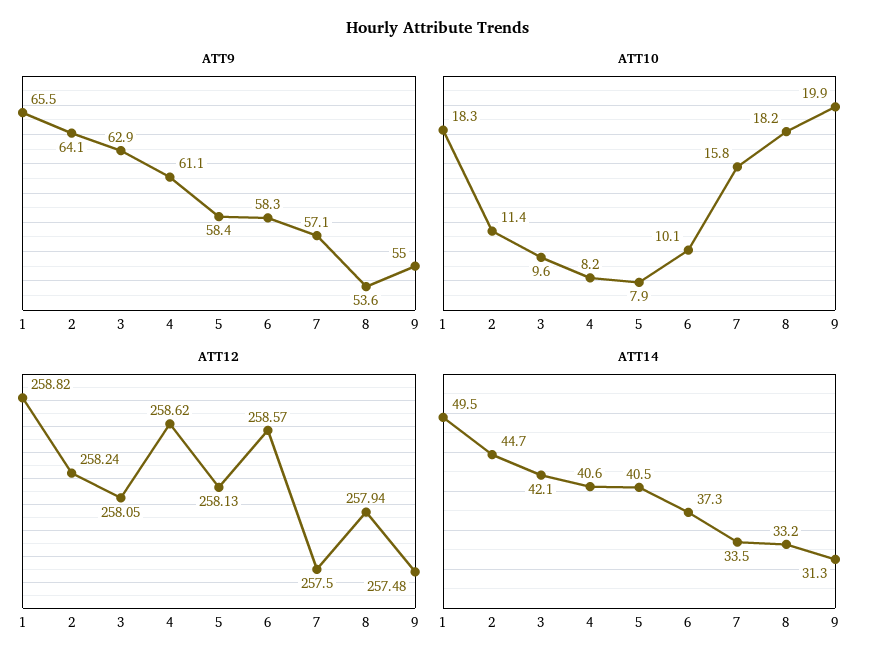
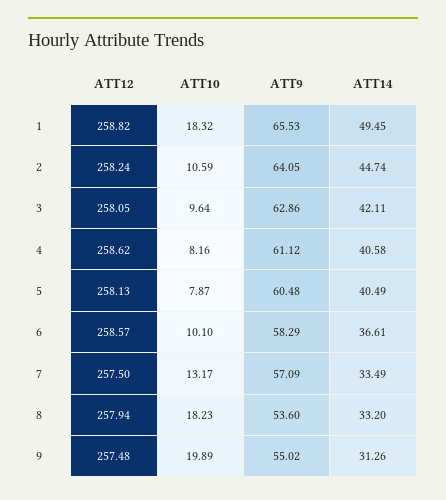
  {
    "ATT9": {
      "1": 65.53,
      "2": 64.05,
      "3": 62.86,
      "4": 61.12,
-     "5": 58.4,
+     "5": 60.48,
      "6": 58.29,
      "7": 57.09,
      "8": 53.6,
      "9": 55.02
    },
    "ATT10": {
      "1": 18.32,
-     "2": 11.4,
+     "2": 10.59,
      "3": 9.64,
      "4": 8.16,
      "5": 7.87,
      "6": 10.1,
-     "7": 15.8,
+     "7": 13.17,
      "8": 18.23,
      "9": 19.89
    },
    "ATT12": {
      "1": 258.82,
      "2": 258.24,
      "3": 258.05,
      "4": 258.62,
      "5": 258.13,
      "6": 258.57,
      "7": 257.5,
      "8": 257.94,
      "9": 257.48
    },
    "ATT14": {
      "1": 49.45,
      "2": 44.74,
      "3": 42.11,
      "4": 40.58,
      "5": 40.49,
-     "6": 37.3,
+     "6": 36.61,
      "7": 33.49,
      "8": 33.2,
      "9": 31.26
    }
  }

